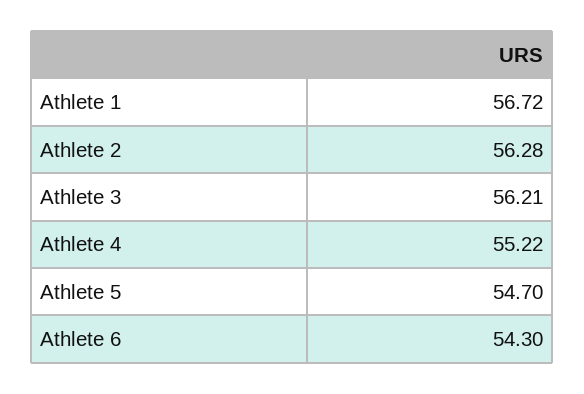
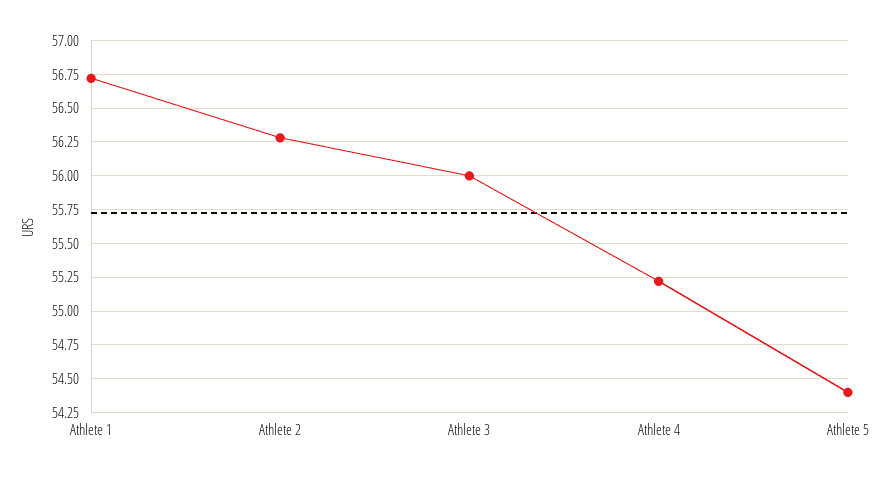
  {
    "Athlete 1": 56.72,
    "Athlete 2": 56.28,
-   "Athlete 3": 56.21,
+   "Athlete 3": 56,
    "Athlete 4": 55.22,
-   "Athlete 5": 54.7,
+   "Athlete 5": 54.4
-   "Athlete 6": 54.3
  }

